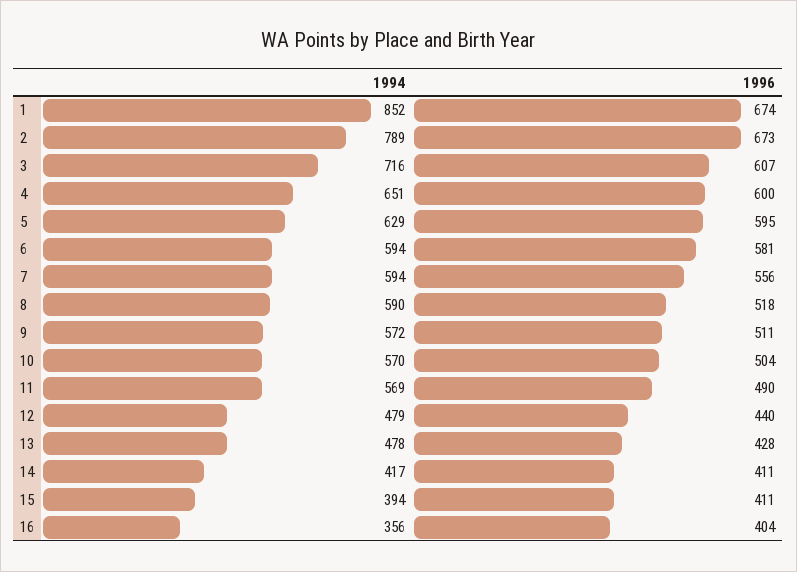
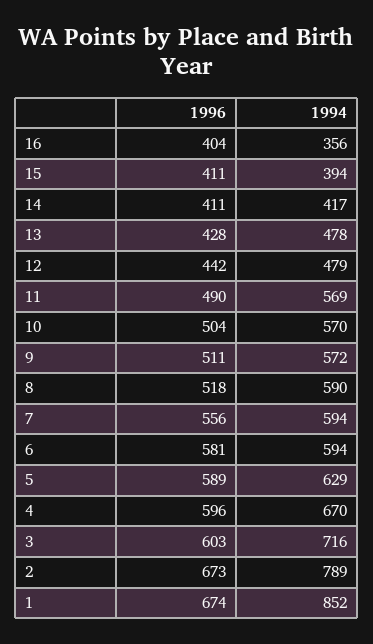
  {
    "1994": {
      "1": 852,
      "2": 789,
      "3": 716,
-     "4": 651,
+     "4": 670,
      "5": 629,
      "6": 594,
      "7": 594,
      "8": 590,
      "9": 572,
      "10": 570,
      "11": 569,
      "12": 479,
      "13": 478,
      "14": 417,
      "15": 394,
      "16": 356
    },
    "1996": {
      "1": 674,
      "2": 673,
-     "3": 607,
+     "3": 603,
-     "4": 600,
+     "4": 596,
-     "5": 595,
+     "5": 589,
      "6": 581,
      "7": 556,
      "8": 518,
      "9": 511,
      "10": 504,
      "11": 490,
-     "12": 440,
+     "12": 442,
      "13": 428,
      "14": 411,
      "15": 411,
      "16": 404
    }
  }

